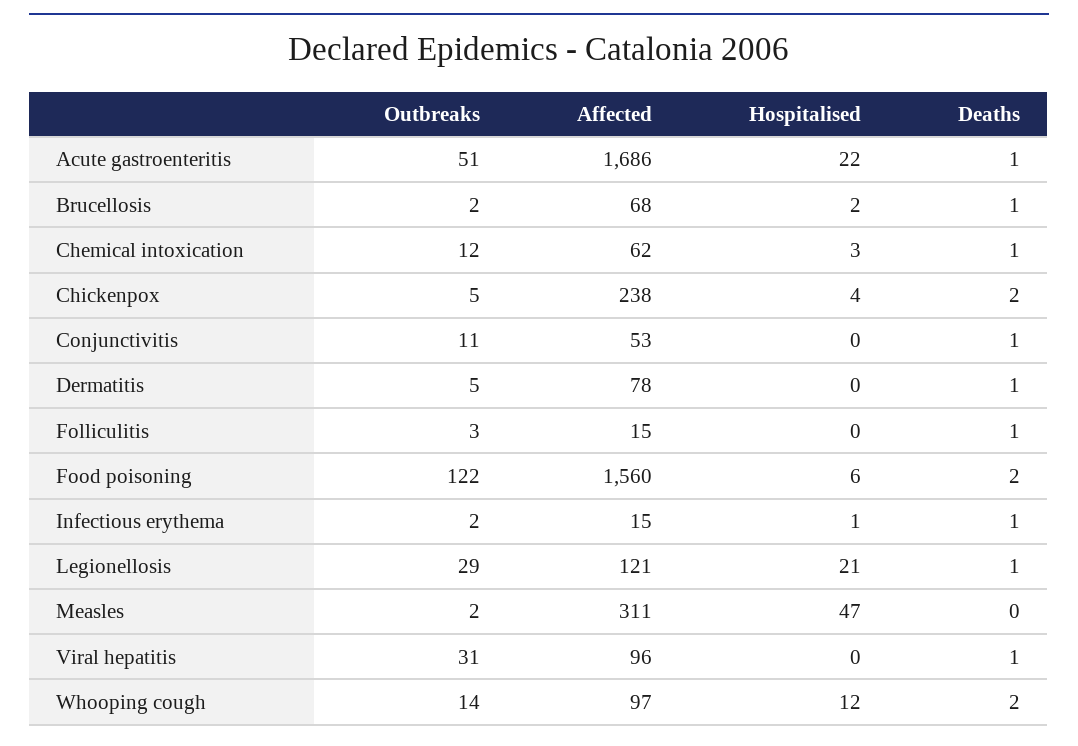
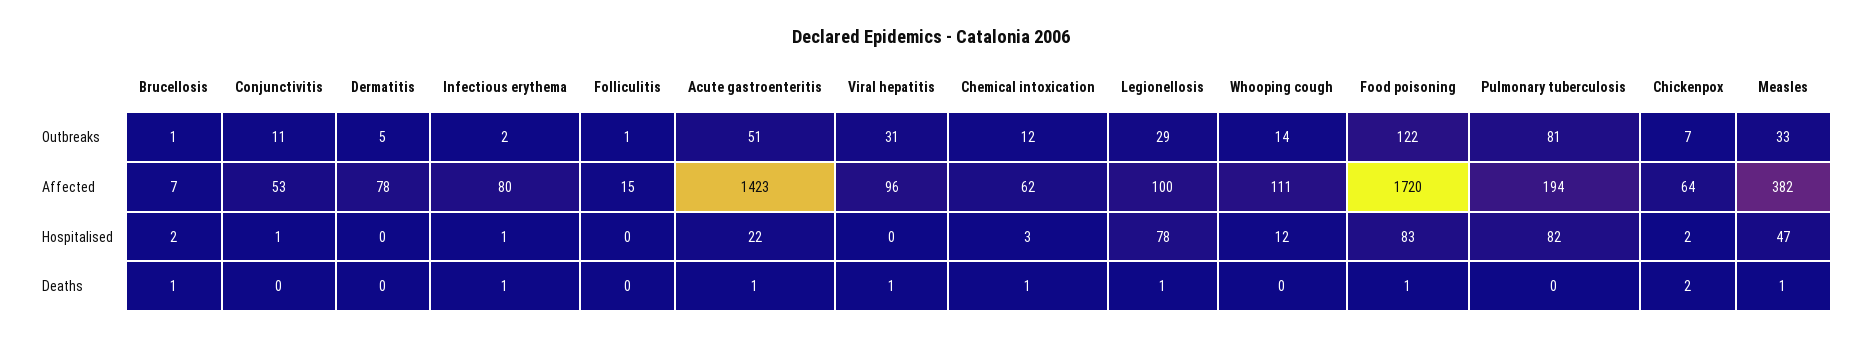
  {
    "Outbreaks": {
      "Acute gastroenteritis": 51,
-     "Brucellosis": 2,
+     "Brucellosis": 1,
      "Chemical intoxication": 12,
-     "Chickenpox": 5,
+     "Chickenpox": 7,
      "Conjunctivitis": 11,
      "Dermatitis": 5,
-     "Folliculitis": 3,
+     "Folliculitis": 1,
      "Food poisoning": 122,
      "Infectious erythema": 2,
      "Legionellosis": 29,
-     "Measles": 2,
+     "Measles": 33,
      "Viral hepatitis": 31,
-     "Whooping cough": 14
+     "Whooping cough": 14,
+     "Pulmonary tuberculosis": 81
    },
    "Affected": {
-     "Acute gastroenteritis": 1686,
+     "Acute gastroenteritis": 1423,
-     "Brucellosis": 68,
+     "Brucellosis": 7,
      "Chemical intoxication": 62,
-     "Chickenpox": 238,
+     "Chickenpox": 64,
      "Conjunctivitis": 53,
      "Dermatitis": 78,
      "Folliculitis": 15,
-     "Food poisoning": 1560,
+     "Food poisoning": 1720,
-     "Infectious erythema": 15,
+     "Infectious erythema": 80,
-     "Legionellosis": 121,
+     "Legionellosis": 100,
-     "Measles": 311,
+     "Measles": 382,
      "Viral hepatitis": 96,
-     "Whooping cough": 97
+     "Whooping cough": 111,
+     "Pulmonary tuberculosis": 194
    },
    "Hospitalised": {
      "Acute gastroenteritis": 22,
      "Brucellosis": 2,
      "Chemical intoxication": 3,
-     "Chickenpox": 4,
+     "Chickenpox": 2,
-     "Conjunctivitis": 0,
+     "Conjunctivitis": 1,
      "Dermatitis": 0,
      "Folliculitis": 0,
-     "Food poisoning": 6,
+     "Food poisoning": 83,
      "Infectious erythema": 1,
-     "Legionellosis": 21,
+     "Legionellosis": 78,
      "Measles": 47,
      "Viral hepatitis": 0,
-     "Whooping cough": 12
+     "Whooping cough": 12,
+     "Pulmonary tuberculosis": 82
    },
    "Deaths": {
      "Acute gastroenteritis": 1,
      "Brucellosis": 1,
      "Chemical intoxication": 1,
      "Chickenpox": 2,
-     "Conjunctivitis": 1,
+     "Conjunctivitis": 0,
-     "Dermatitis": 1,
+     "Dermatitis": 0,
-     "Folliculitis": 1,
+     "Folliculitis": 0,
-     "Food poisoning": 2,
+     "Food poisoning": 1,
      "Infectious erythema": 1,
      "Legionellosis": 1,
-     "Measles": 0,
+     "Measles": 1,
      "Viral hepatitis": 1,
-     "Whooping cough": 2
+     "Whooping cough": 0,
+     "Pulmonary tuberculosis": 0
    }
  }

